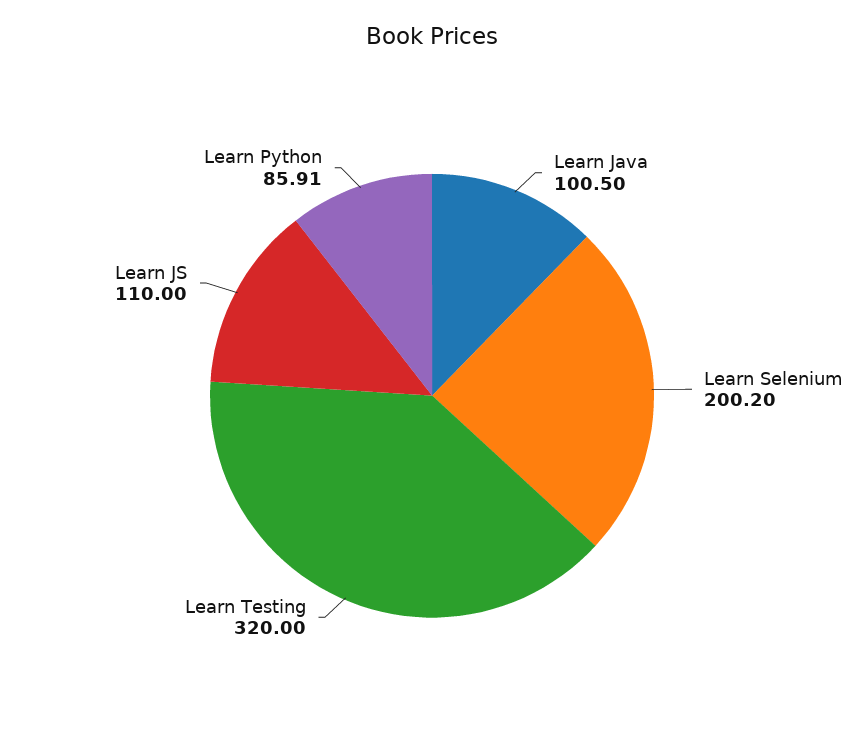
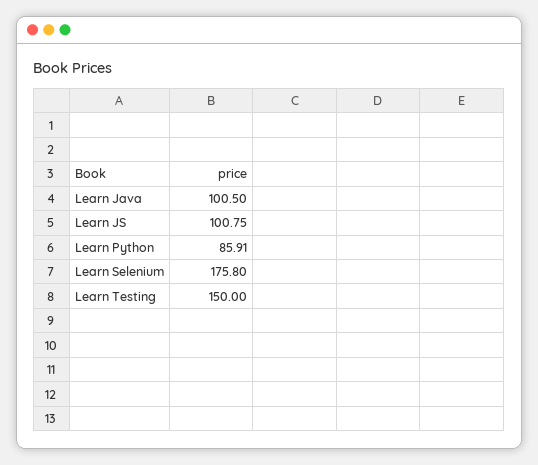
  {
    "Learn Java": 100.5,
-   "Learn Selenium": 200.2,
+   "Learn Selenium": 175.8,
-   "Learn Testing": 320,
+   "Learn Testing": 150,
-   "Learn JS": 110,
+   "Learn JS": 100.75,
    "Learn Python": 85.91
  }

